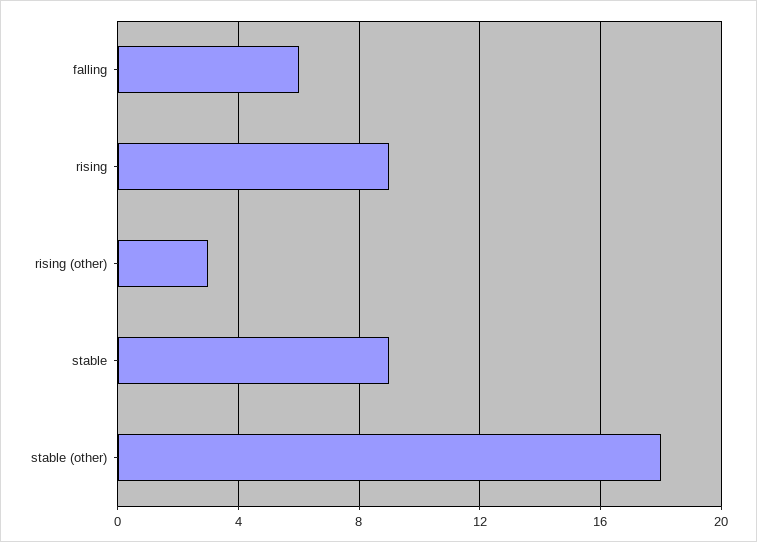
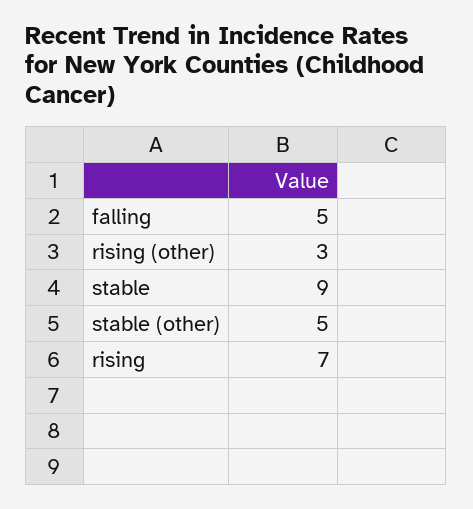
  {
-   "falling": 6,
+   "falling": 5,
-   "rising": 9,
+   "rising": 7,
    "rising (other)": 3,
    "stable": 9,
-   "stable (other)": 18
+   "stable (other)": 5
  }

